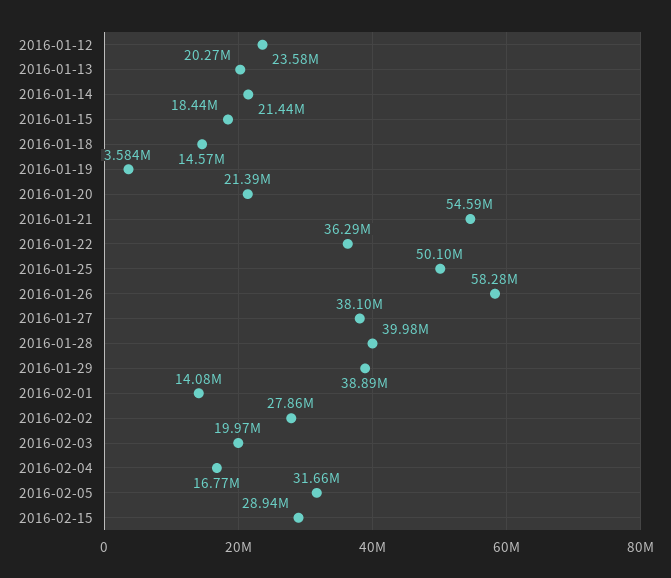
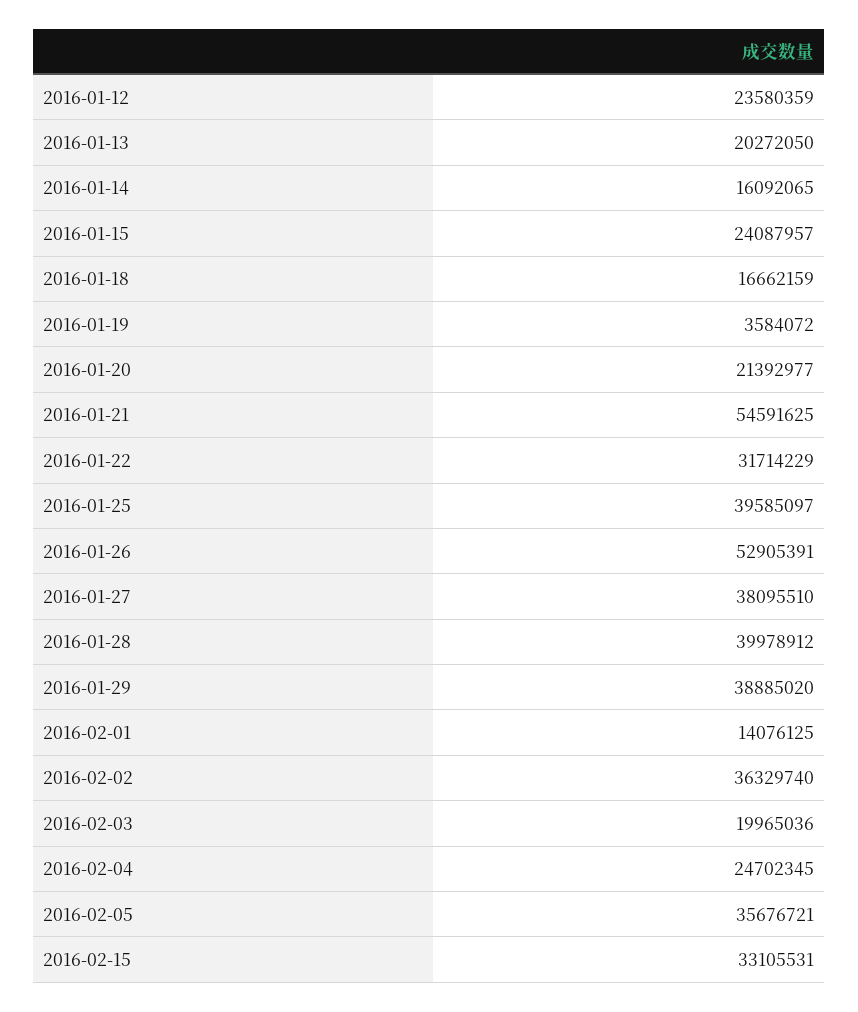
  {
    "2016-01-12": 23580359,
    "2016-01-13": 20272050,
-   "2016-01-14": 21440000,
+   "2016-01-14": 16092065,
-   "2016-01-15": 18440000,
+   "2016-01-15": 24087957,
-   "2016-01-18": 14570000,
+   "2016-01-18": 16662159,
    "2016-01-19": 3584072,
    "2016-01-20": 21392977,
    "2016-01-21": 54591625,
-   "2016-01-22": 36290000,
+   "2016-01-22": 31714229,
-   "2016-01-25": 50100000,
+   "2016-01-25": 39585097,
-   "2016-01-26": 58280000,
+   "2016-01-26": 52905391,
    "2016-01-27": 38095510,
    "2016-01-28": 39978912,
    "2016-01-29": 38885020,
    "2016-02-01": 14076125,
-   "2016-02-02": 27860000,
+   "2016-02-02": 36329740,
    "2016-02-03": 19965036,
-   "2016-02-04": 16770000,
+   "2016-02-04": 24702345,
-   "2016-02-05": 31660000,
+   "2016-02-05": 35676721,
-   "2016-02-15": 28940000
+   "2016-02-15": 33105531
  }

